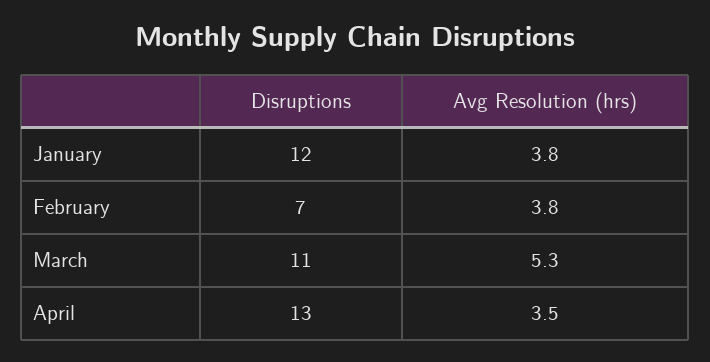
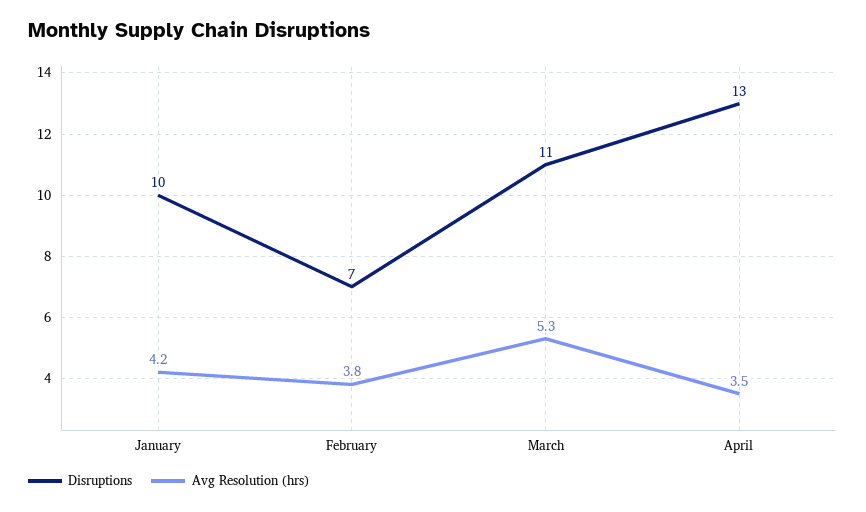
  {
    "Disruptions": {
-     "January": 12,
+     "January": 10,
      "February": 7,
      "March": 11,
      "April": 13
    },
    "Avg Resolution (hrs)": {
-     "January": 3.8,
+     "January": 4.2,
      "February": 3.8,
      "March": 5.3,
      "April": 3.5
    }
  }

